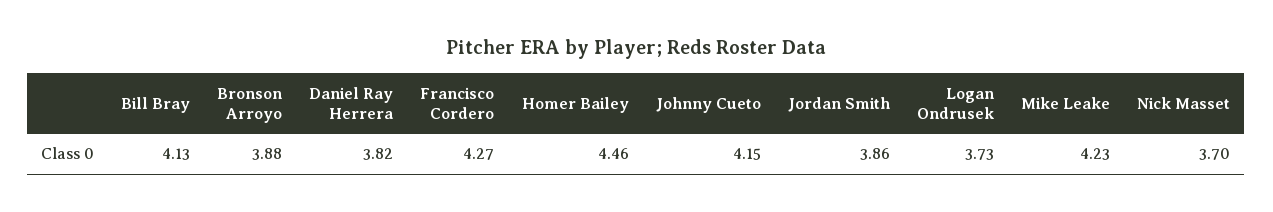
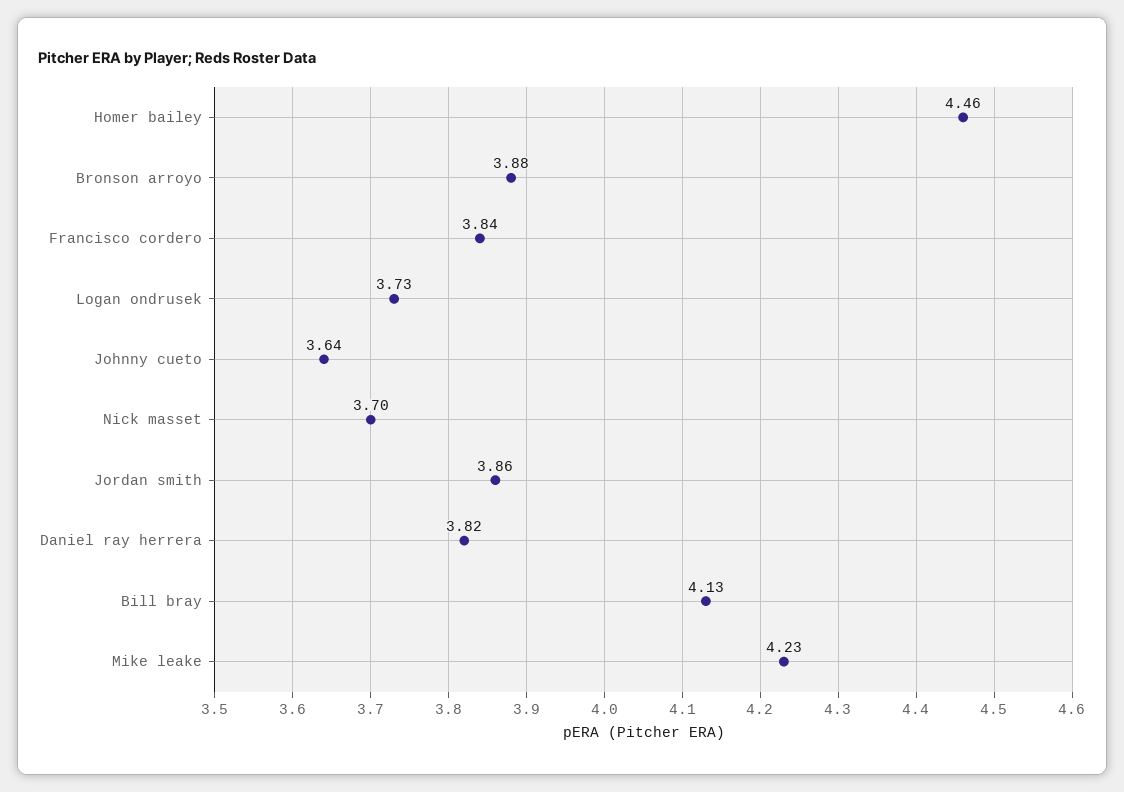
  {
    "Bill Bray": 4.13,
    "Bronson Arroyo": 3.88,
    "Daniel Ray Herrera": 3.82,
-   "Francisco Cordero": 4.27,
+   "Francisco Cordero": 3.84,
    "Homer Bailey": 4.46,
-   "Johnny Cueto": 4.15,
+   "Johnny Cueto": 3.64,
    "Jordan Smith": 3.86,
    "Logan Ondrusek": 3.73,
    "Mike Leake": 4.23,
    "Nick Masset": 3.7
  }

